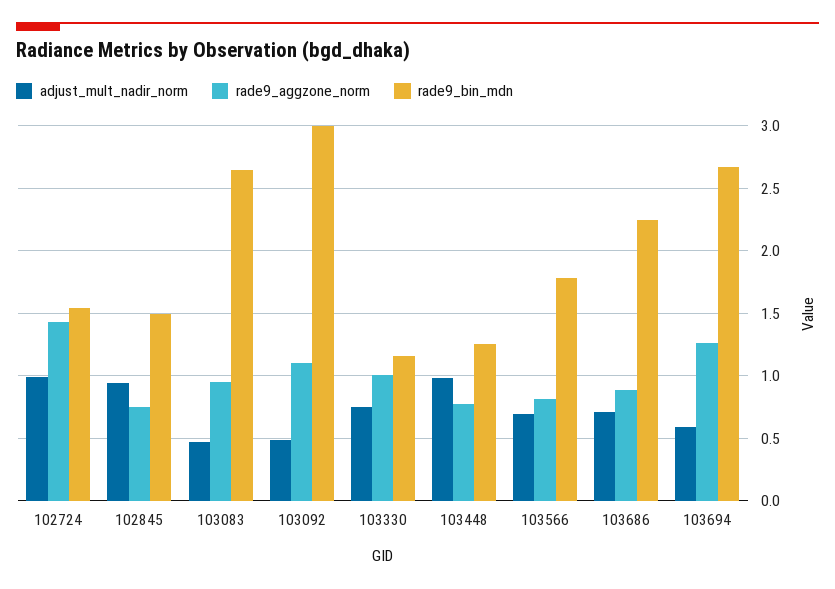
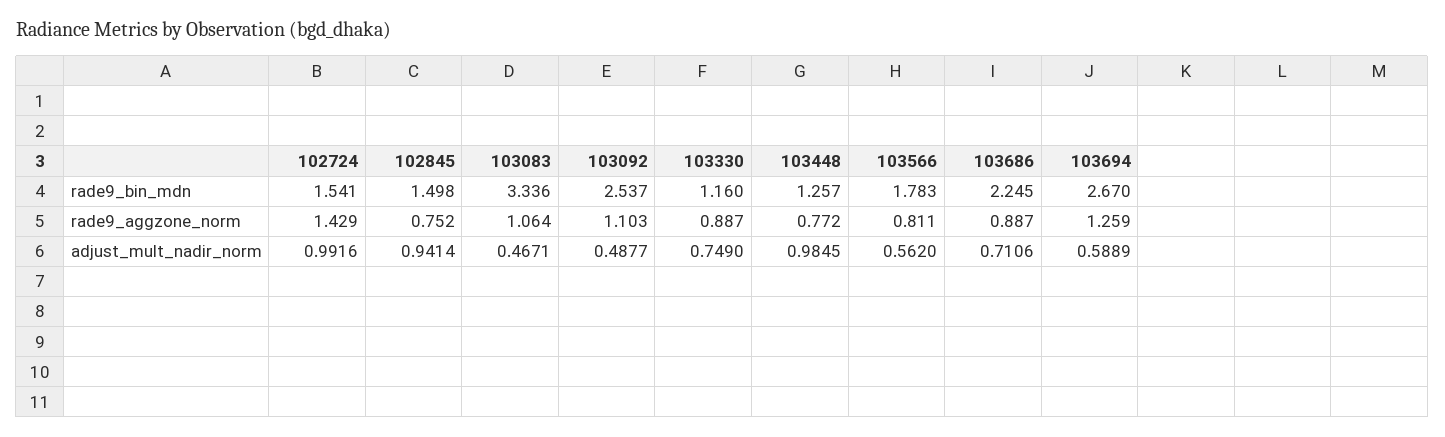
  {
    "adjust_mult_nadir_norm": {
      "102724": 0.9916,
      "102845": 0.9414,
      "103083": 0.4671,
      "103092": 0.4877,
      "103330": 0.749,
      "103448": 0.9845,
-     "103566": 0.7,
+     "103566": 0.562,
      "103686": 0.7106,
      "103694": 0.5889
    },
    "rade9_aggzone_norm": {
      "102724": 1.429,
      "102845": 0.752,
-     "103083": 0.95,
+     "103083": 1.064,
      "103092": 1.103,
-     "103330": 1,
+     "103330": 0.887,
      "103448": 0.772,
      "103566": 0.811,
      "103686": 0.887,
      "103694": 1.259
    },
    "rade9_bin_mdn": {
      "102724": 1.541,
      "102845": 1.498,
-     "103083": 2.65,
+     "103083": 3.336,
-     "103092": 3,
+     "103092": 2.537,
      "103330": 1.16,
      "103448": 1.257,
      "103566": 1.783,
      "103686": 2.245,
      "103694": 2.67
    }
  }

